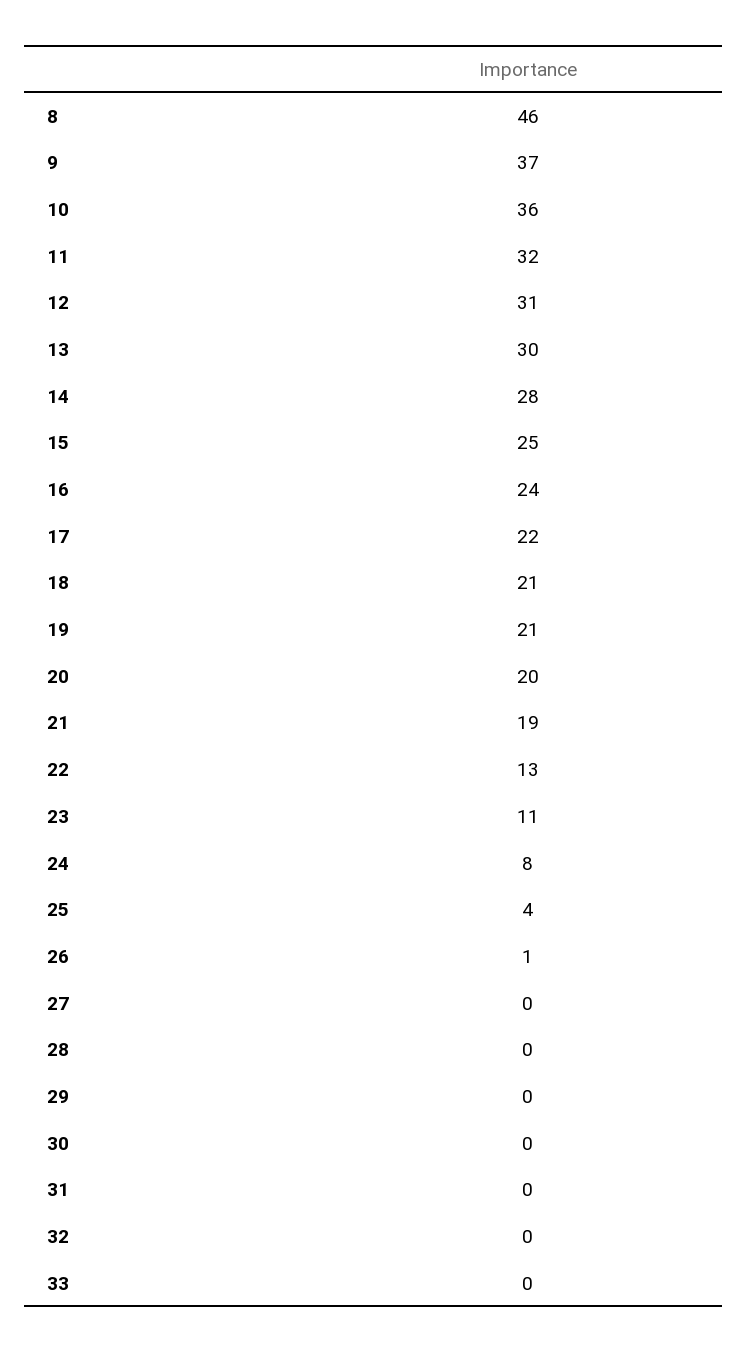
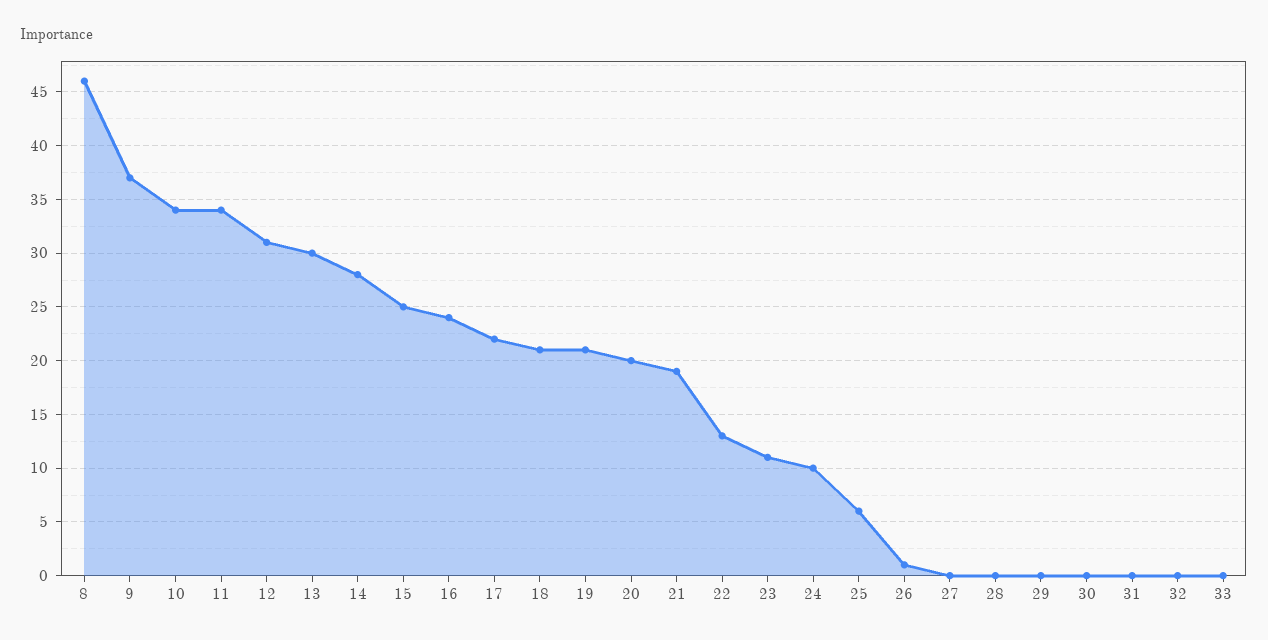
  {
    "8": 46,
    "9": 37,
-   "10": 36,
+   "10": 34,
-   "11": 32,
+   "11": 34,
    "12": 31,
    "13": 30,
    "14": 28,
    "15": 25,
    "16": 24,
    "17": 22,
    "18": 21,
    "19": 21,
    "20": 20,
    "21": 19,
    "22": 13,
    "23": 11,
-   "24": 8,
+   "24": 10,
-   "25": 4,
+   "25": 6,
    "26": 1,
    "27": 0,
    "28": 0,
    "29": 0,
    "30": 0,
    "31": 0,
    "32": 0,
    "33": 0
  }

